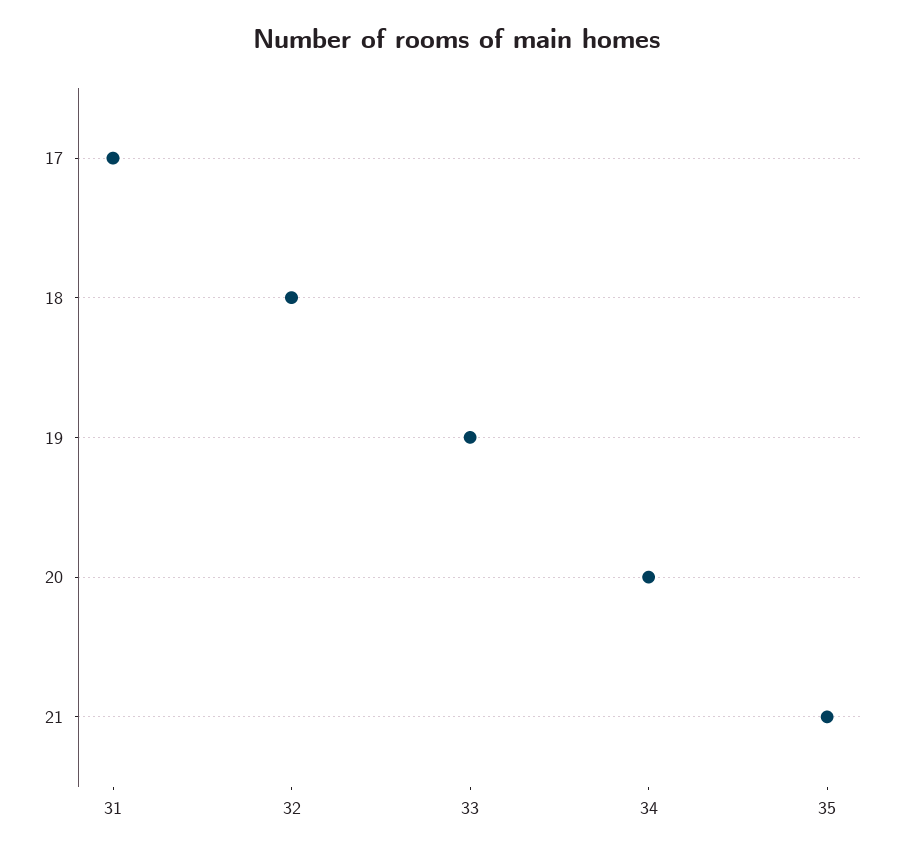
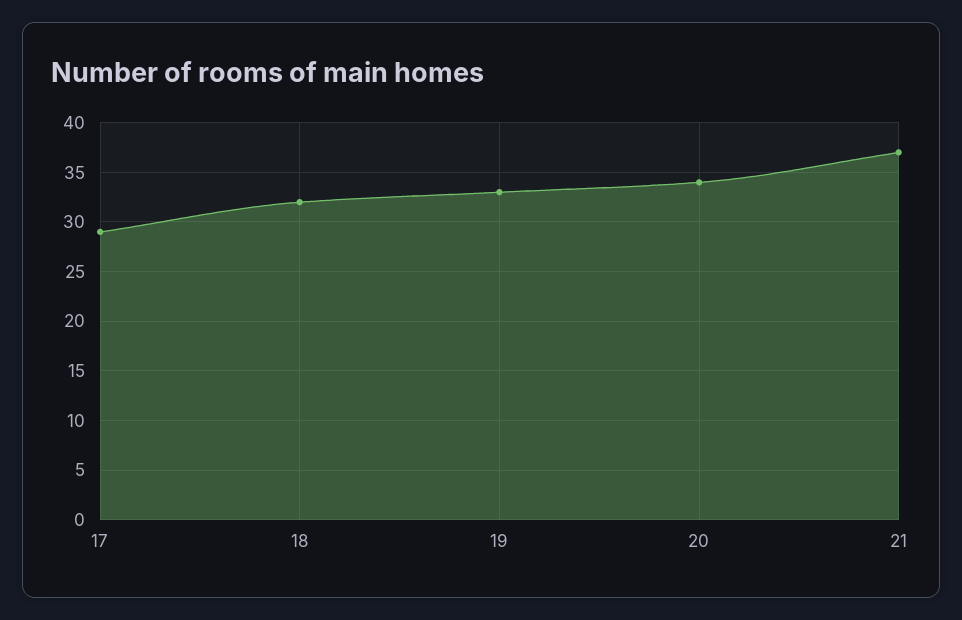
  {
-   "17": 31,
+   "17": 29,
    "18": 32,
    "19": 33,
    "20": 34,
-   "21": 35
+   "21": 37
  }

